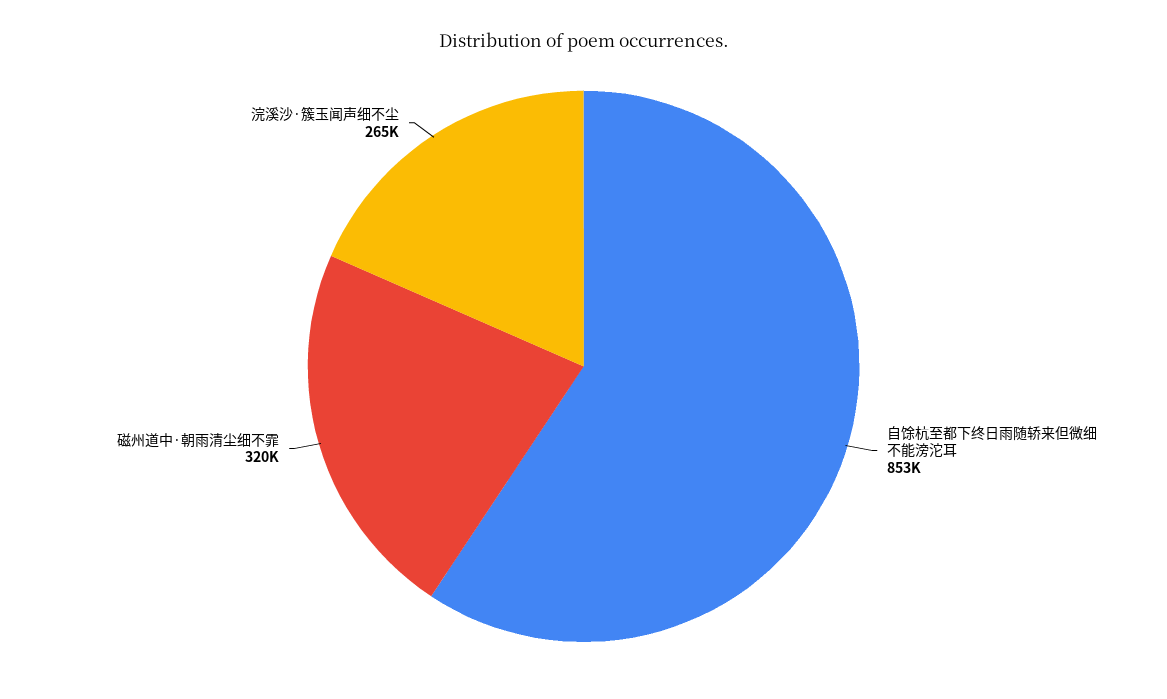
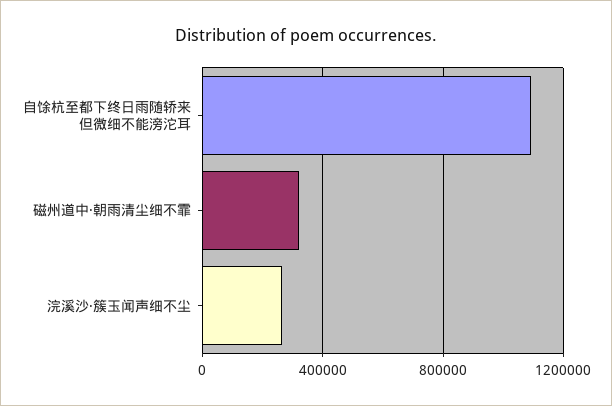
  {
-   "自馀杭至都下终日雨随轿来但微细不能滂沱耳": 853000,
+   "自馀杭至都下终日雨随轿来但微细不能滂沱耳": 1100000,
    "磁州道中·朝雨清尘细不霏": 320000,
    "浣溪沙·簇玉闻声细不尘": 265000
  }

